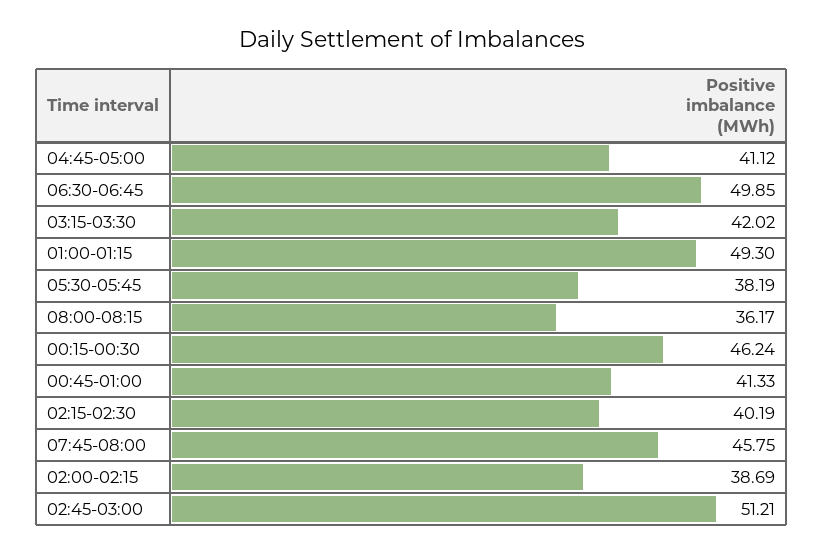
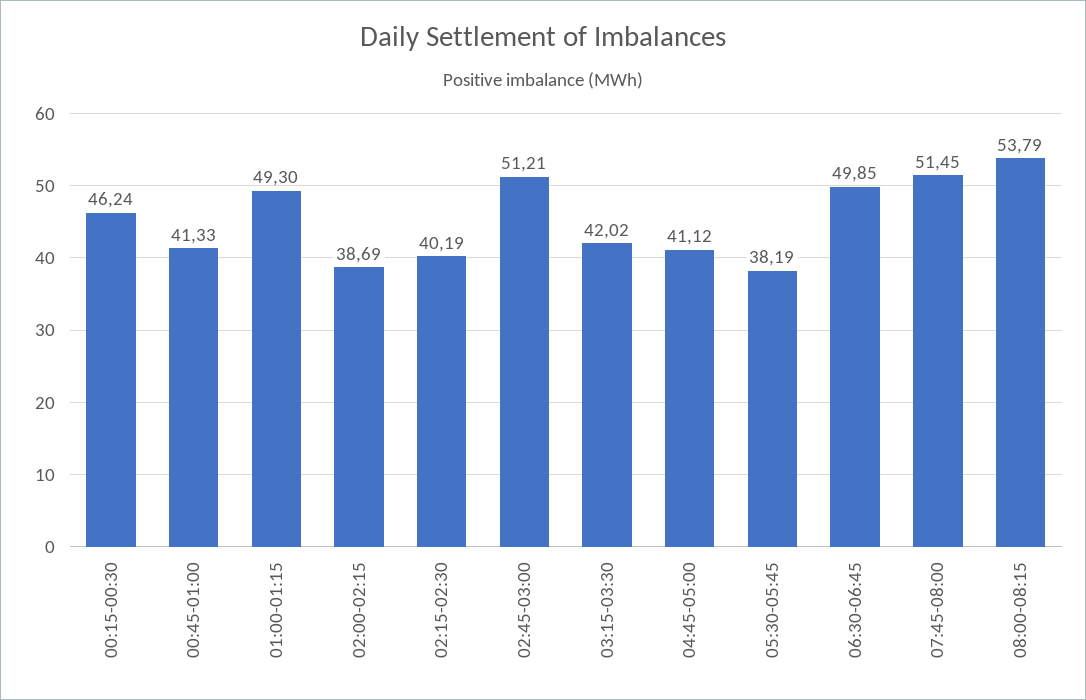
  {
    "04:45-05:00": 41.12,
    "06:30-06:45": 49.85,
    "03:15-03:30": 42.02,
    "01:00-01:15": 49.3,
    "05:30-05:45": 38.19,
-   "08:00-08:15": 36.17,
+   "08:00-08:15": 53.79,
    "00:15-00:30": 46.24,
    "00:45-01:00": 41.33,
    "02:15-02:30": 40.19,
-   "07:45-08:00": 45.75,
+   "07:45-08:00": 51.45,
    "02:00-02:15": 38.69,
    "02:45-03:00": 51.21
  }

